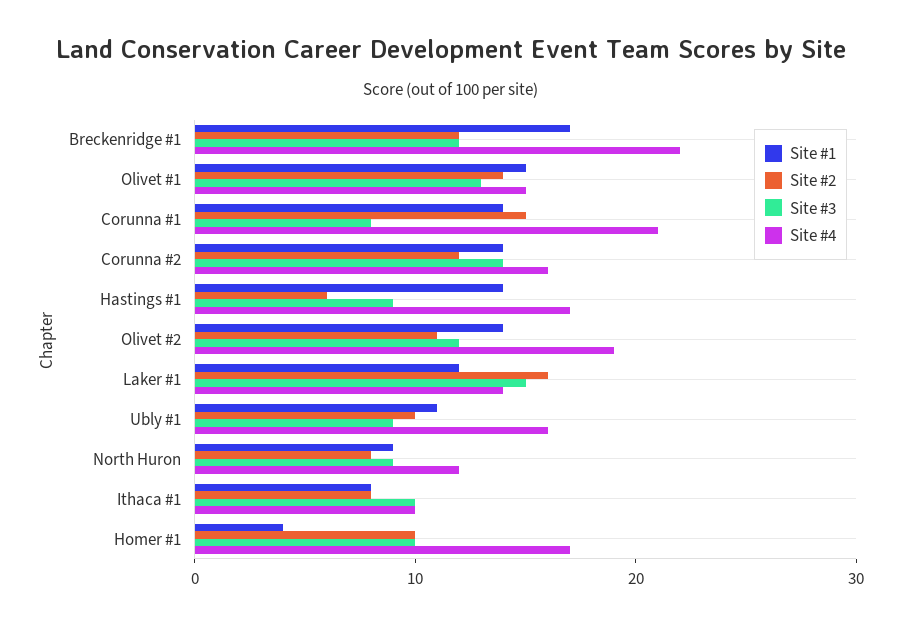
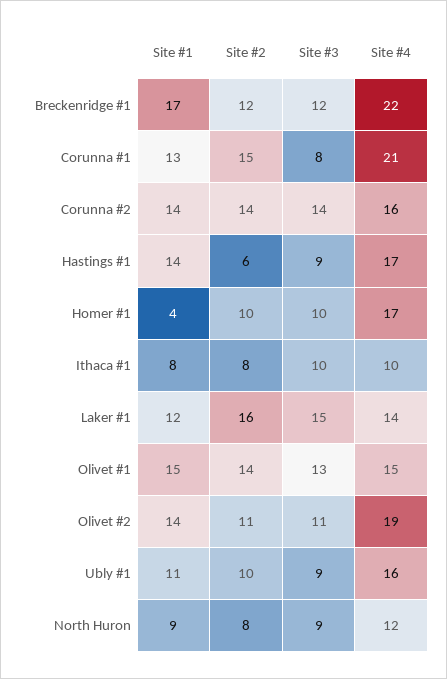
  {
    "Site #1": {
      "Breckenridge #1": 17,
      "Olivet #1": 15,
-     "Corunna #1": 14,
+     "Corunna #1": 13,
      "Corunna #2": 14,
      "Hastings #1": 14,
      "Olivet #2": 14,
      "Laker #1": 12,
      "Ubly #1": 11,
      "North Huron": 9,
      "Ithaca #1": 8,
      "Homer #1": 4
    },
    "Site #2": {
      "Breckenridge #1": 12,
      "Olivet #1": 14,
      "Corunna #1": 15,
-     "Corunna #2": 12,
+     "Corunna #2": 14,
      "Hastings #1": 6,
      "Olivet #2": 11,
      "Laker #1": 16,
      "Ubly #1": 10,
      "North Huron": 8,
      "Ithaca #1": 8,
      "Homer #1": 10
    },
    "Site #3": {
      "Breckenridge #1": 12,
      "Olivet #1": 13,
      "Corunna #1": 8,
      "Corunna #2": 14,
      "Hastings #1": 9,
-     "Olivet #2": 12,
+     "Olivet #2": 11,
      "Laker #1": 15,
      "Ubly #1": 9,
      "North Huron": 9,
      "Ithaca #1": 10,
      "Homer #1": 10
    },
    "Site #4": {
      "Breckenridge #1": 22,
      "Olivet #1": 15,
      "Corunna #1": 21,
      "Corunna #2": 16,
      "Hastings #1": 17,
      "Olivet #2": 19,
      "Laker #1": 14,
      "Ubly #1": 16,
      "North Huron": 12,
      "Ithaca #1": 10,
      "Homer #1": 17
    }
  }

